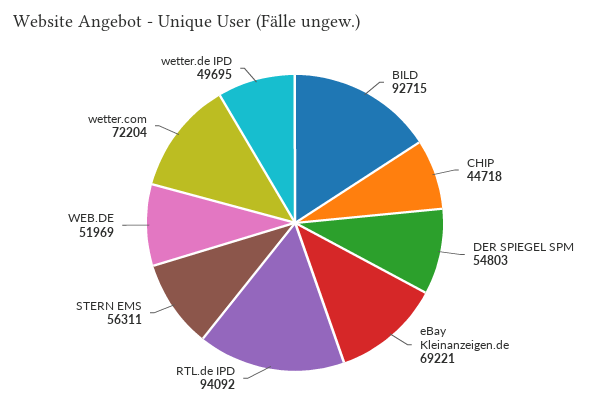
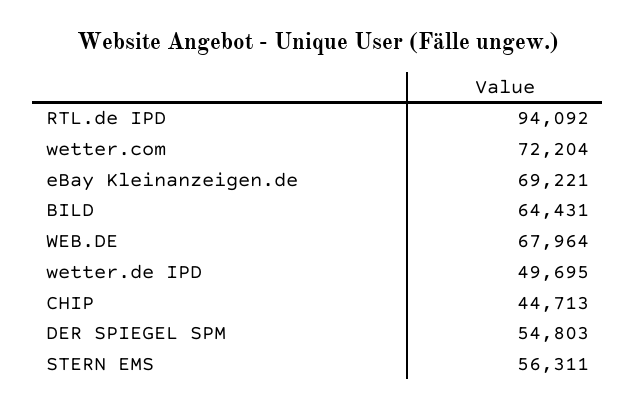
  {
-   "BILD": 92715,
+   "BILD": 64431,
-   "CHIP": 44718,
+   "CHIP": 44713,
    "DER SPIEGEL SPM": 54803,
    "eBay Kleinanzeigen.de": 69221,
    "RTL.de IPD": 94092,
    "STERN EMS": 56311,
-   "WEB.DE": 51969,
+   "WEB.DE": 67964,
    "wetter.com": 72204,
    "wetter.de IPD": 49695
  }

